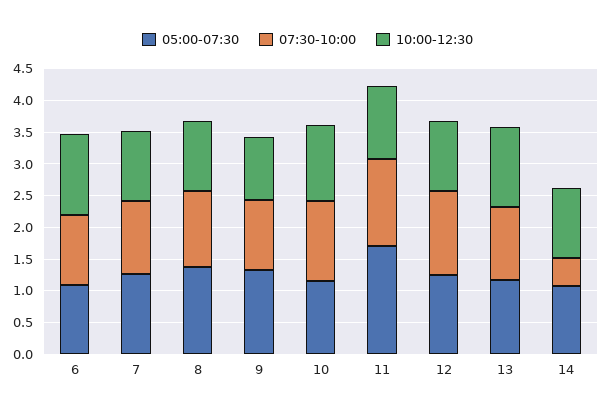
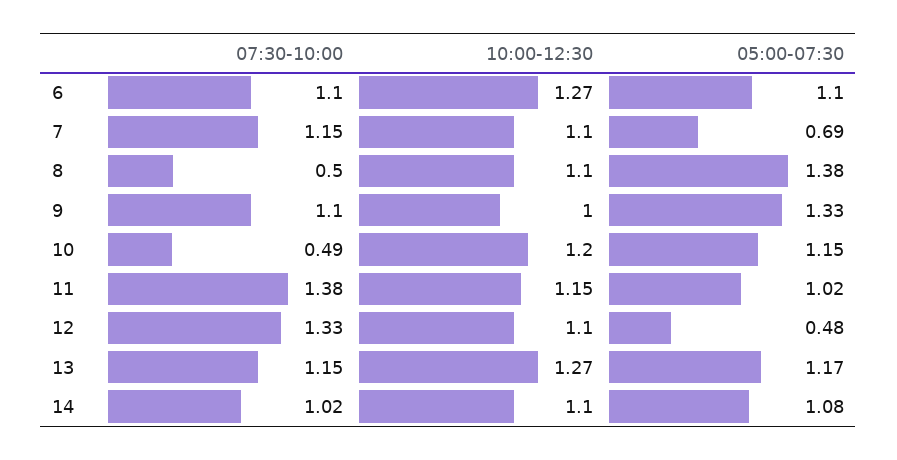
  {
    "05:00-07:30": {
      "6": 1.1,
-     "7": 1.25,
+     "7": 0.69,
      "8": 1.38,
      "9": 1.33,
      "10": 1.15,
-     "11": 1.75,
+     "11": 1.02,
-     "12": 1.25,
+     "12": 0.48,
      "13": 1.17,
      "14": 1.08
    },
    "07:30-10:00": {
      "6": 1.1,
      "7": 1.15,
-     "8": 1.25,
+     "8": 0.5,
      "9": 1.1,
-     "10": 1.25,
+     "10": 0.49,
      "11": 1.38,
      "12": 1.33,
      "13": 1.15,
-     "14": 0.5
+     "14": 1.02
    },
    "10:00-12:30": {
      "6": 1.27,
      "7": 1.1,
      "8": 1.1,
      "9": 1,
      "10": 1.2,
      "11": 1.15,
      "12": 1.1,
      "13": 1.27,
      "14": 1.1
    }
  }

